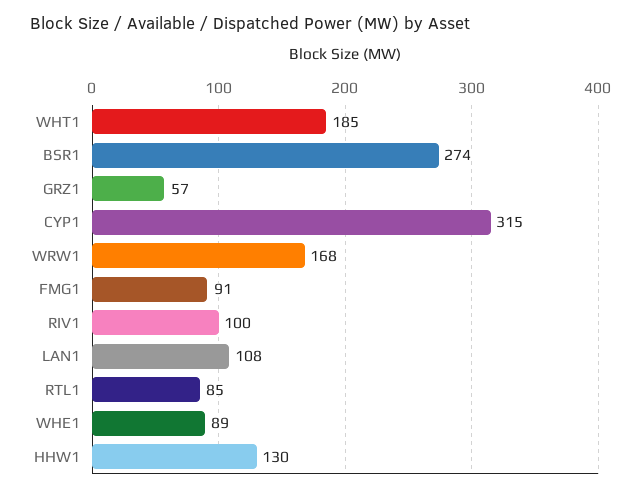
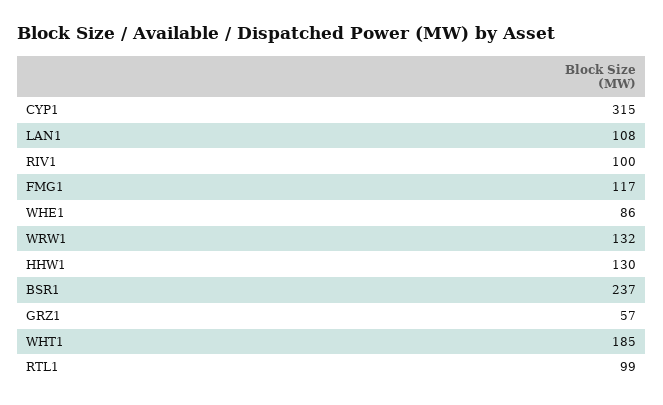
  {
    "WHT1": 185,
-   "BSR1": 274,
+   "BSR1": 237,
    "GRZ1": 57,
    "CYP1": 315,
-   "WRW1": 168,
+   "WRW1": 132,
-   "FMG1": 91,
+   "FMG1": 117,
    "RIV1": 100,
    "LAN1": 108,
-   "RTL1": 85,
+   "RTL1": 99,
-   "WHE1": 89,
+   "WHE1": 86,
    "HHW1": 130
  }

